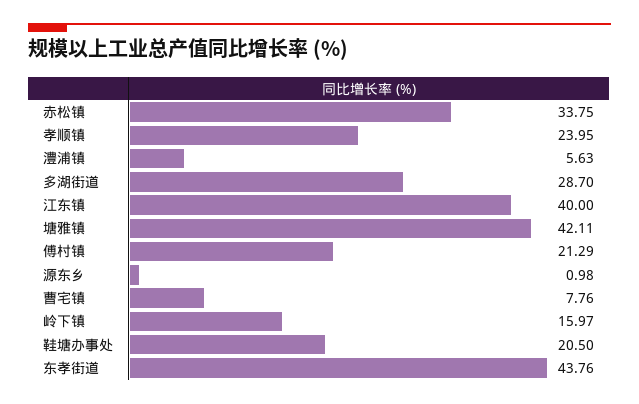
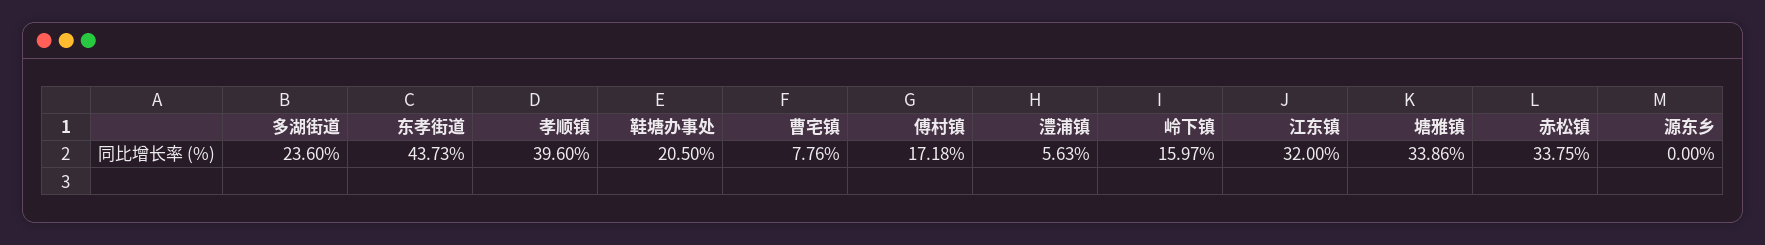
  {
    "赤松镇": 33.75,
-   "孝顺镇": 23.95,
+   "孝顺镇": 39.6,
    "澧浦镇": 5.63,
-   "多湖街道": 28.7,
+   "多湖街道": 23.6,
-   "江东镇": 40,
+   "江东镇": 32,
-   "塘雅镇": 42.11,
+   "塘雅镇": 33.86,
-   "傅村镇": 21.29,
+   "傅村镇": 17.18,
-   "源东乡": 0.98,
+   "源东乡": 0,
    "曹宅镇": 7.76,
    "岭下镇": 15.97,
    "鞋塘办事处": 20.5,
-   "东孝街道": 43.76
+   "东孝街道": 43.73
  }

